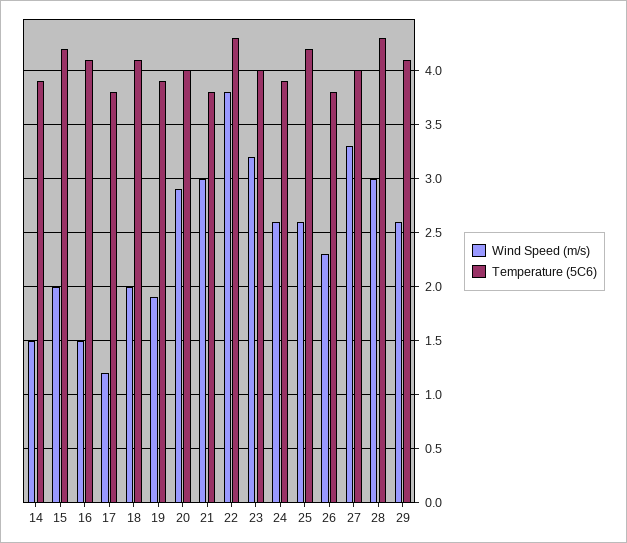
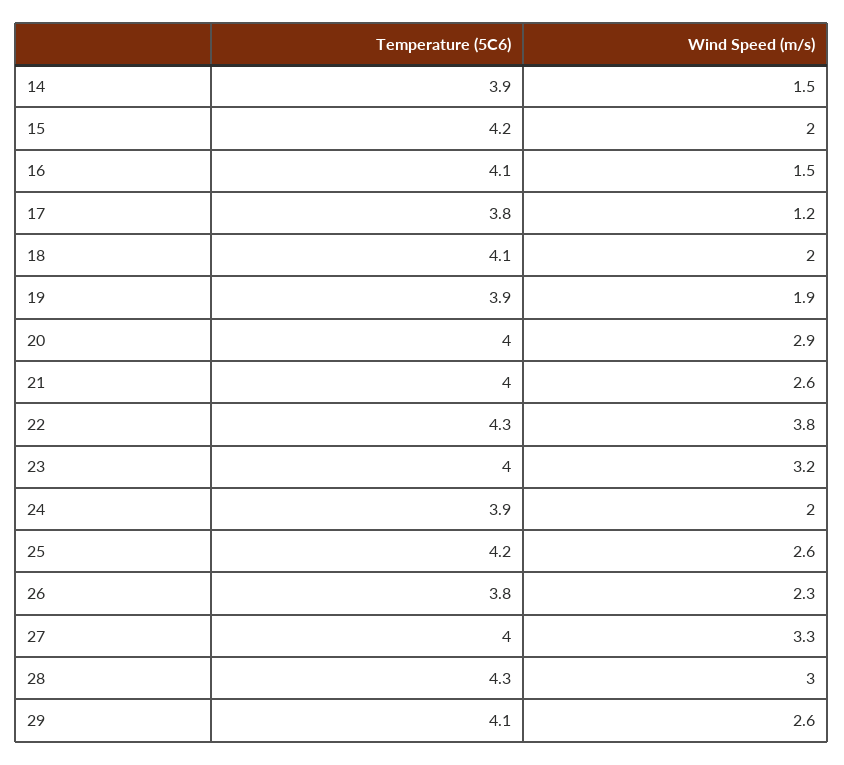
  {
    "Wind Speed (m/s)": {
      "14": 1.5,
      "15": 2,
      "16": 1.5,
      "17": 1.2,
      "18": 2,
      "19": 1.9,
      "20": 2.9,
-     "21": 3,
+     "21": 2.6,
      "22": 3.8,
      "23": 3.2,
-     "24": 2.6,
+     "24": 2,
      "25": 2.6,
      "26": 2.3,
      "27": 3.3,
      "28": 3,
      "29": 2.6
    },
    "Temperature (5C6)": {
      "14": 3.9,
      "15": 4.2,
      "16": 4.1,
      "17": 3.8,
      "18": 4.1,
      "19": 3.9,
      "20": 4,
-     "21": 3.8,
+     "21": 4,
      "22": 4.3,
      "23": 4,
      "24": 3.9,
      "25": 4.2,
      "26": 3.8,
      "27": 4,
      "28": 4.3,
      "29": 4.1
    }
  }

